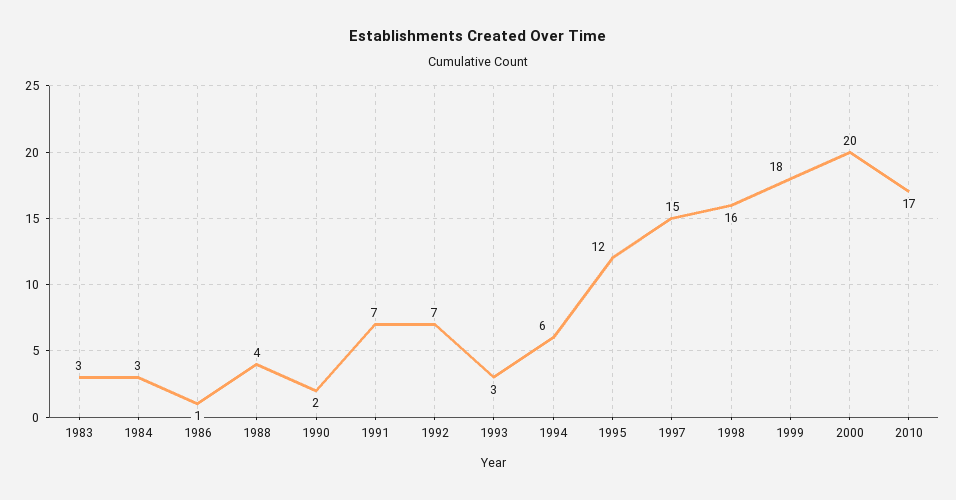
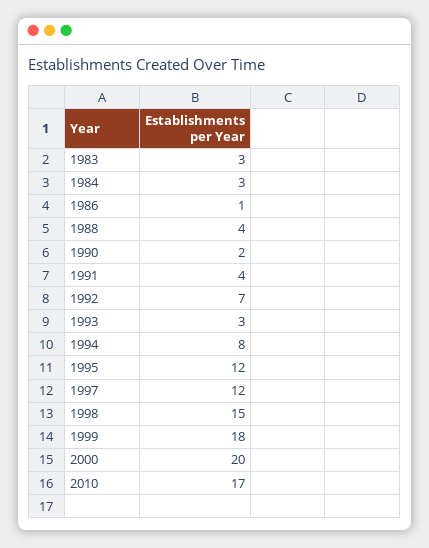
  {
    "1983": 3,
    "1984": 3,
    "1986": 1,
    "1988": 4,
    "1990": 2,
-   "1991": 7,
+   "1991": 4,
    "1992": 7,
    "1993": 3,
-   "1994": 6,
+   "1994": 8,
    "1995": 12,
-   "1997": 15,
+   "1997": 12,
-   "1998": 16,
+   "1998": 15,
    "1999": 18,
    "2000": 20,
    "2010": 17
  }

